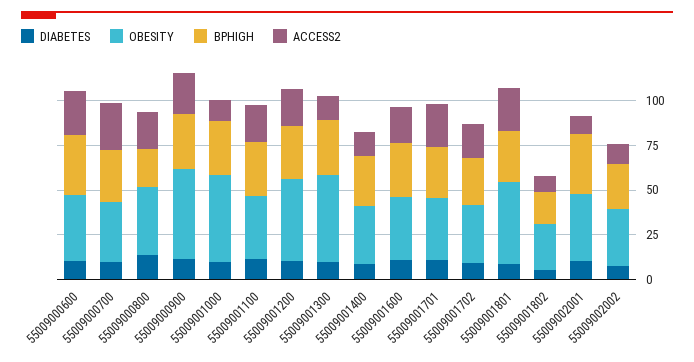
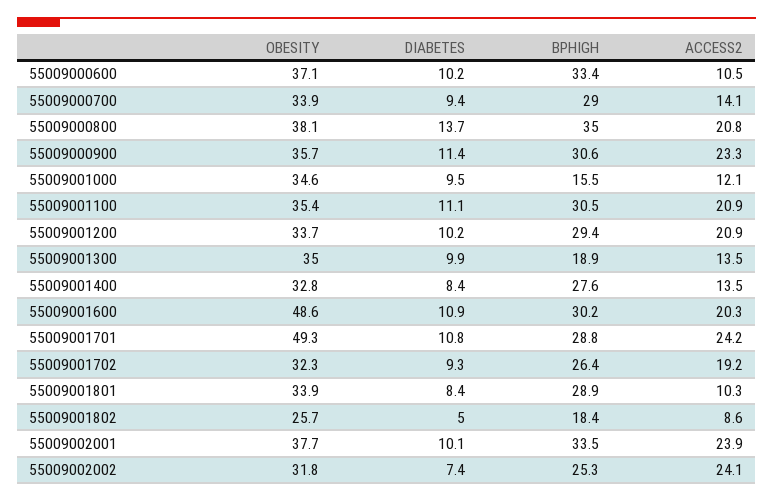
  {
    "DIABETES": {
      "55009000600": 10.2,
      "55009000700": 9.4,
      "55009000800": 13.7,
      "55009000900": 11.4,
      "55009001000": 9.5,
      "55009001100": 11.1,
      "55009001200": 10.2,
      "55009001300": 9.9,
      "55009001400": 8.4,
      "55009001600": 10.9,
      "55009001701": 10.8,
      "55009001702": 9.3,
      "55009001801": 8.4,
      "55009001802": 5,
      "55009002001": 10.1,
      "55009002002": 7.4
    },
    "OBESITY": {
      "55009000600": 37.1,
      "55009000700": 33.9,
      "55009000800": 38.1,
-     "55009000900": 50,
+     "55009000900": 35.7,
-     "55009001000": 50,
+     "55009001000": 34.6,
      "55009001100": 35.4,
-     "55009001200": 45,
+     "55009001200": 33.7,
-     "55009001300": 50,
+     "55009001300": 35,
      "55009001400": 32.8,
-     "55009001600": 35,
+     "55009001600": 48.6,
-     "55009001701": 35,
+     "55009001701": 49.3,
      "55009001702": 32.3,
-     "55009001801": 45,
+     "55009001801": 33.9,
      "55009001802": 25.7,
      "55009002001": 37.7,
      "55009002002": 31.8
    },
    "BPHIGH": {
      "55009000600": 33.4,
      "55009000700": 29,
-     "55009000800": 20,
+     "55009000800": 35,
      "55009000900": 30.6,
-     "55009001000": 30,
+     "55009001000": 15.5,
      "55009001100": 30.5,
      "55009001200": 29.4,
-     "55009001300": 30,
+     "55009001300": 18.9,
      "55009001400": 27.6,
      "55009001600": 30.2,
      "55009001701": 28.8,
      "55009001702": 26.4,
      "55009001801": 28.9,
      "55009001802": 18.4,
      "55009002001": 33.5,
      "55009002002": 25.3
    },
    "ACCESS2": {
-     "55009000600": 25,
+     "55009000600": 10.5,
-     "55009000700": 25,
+     "55009000700": 14.1,
      "55009000800": 20.8,
      "55009000900": 23.3,
      "55009001000": 12.1,
      "55009001100": 20.9,
      "55009001200": 20.9,
      "55009001300": 13.5,
      "55009001400": 13.5,
      "55009001600": 20.3,
      "55009001701": 24.2,
      "55009001702": 19.2,
-     "55009001801": 25,
+     "55009001801": 10.3,
      "55009001802": 8.6,
-     "55009002001": 10,
+     "55009002001": 23.9,
-     "55009002002": 10
+     "55009002002": 24.1
    }
  }

